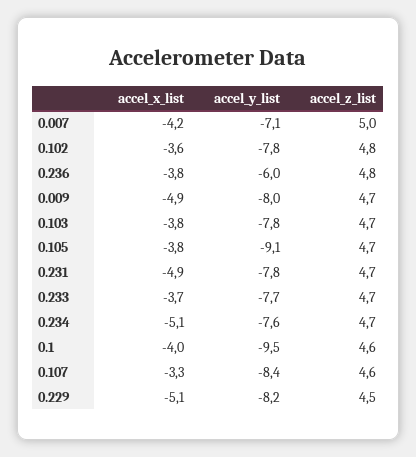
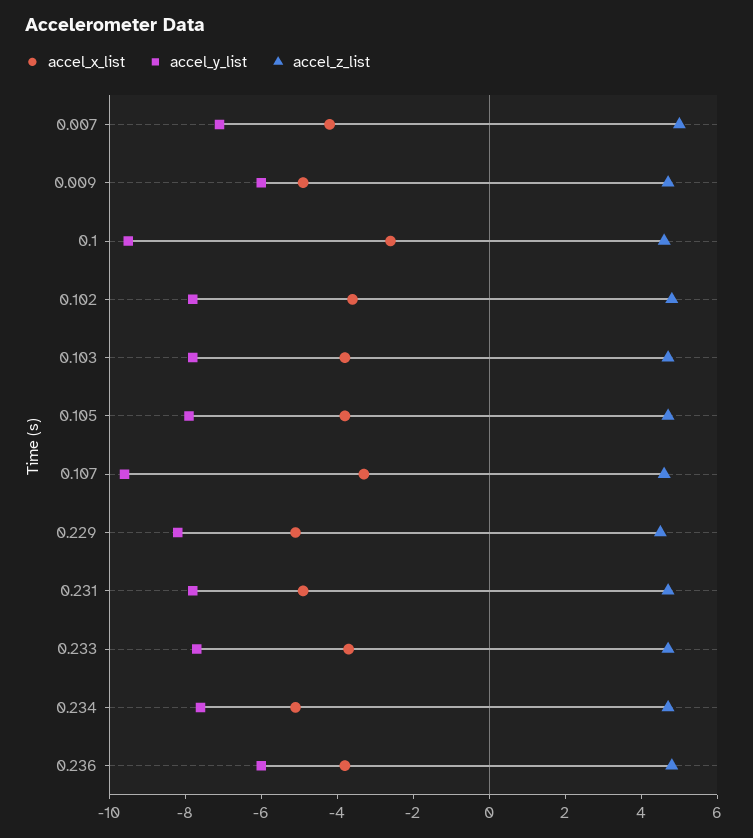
  {
    "accel_x_list": {
      "0.007": -4.2,
      "0.102": -3.6,
      "0.236": -3.8,
      "0.009": -4.9,
      "0.103": -3.8,
      "0.105": -3.8,
      "0.231": -4.9,
      "0.233": -3.7,
      "0.234": -5.1,
-     "0.1": -4,
+     "0.1": -2.5,
      "0.107": -3.3,
      "0.229": -5.1
    },
    "accel_y_list": {
      "0.007": -7.1,
      "0.102": -7.8,
      "0.236": -6,
-     "0.009": -8,
+     "0.009": -6,
      "0.103": -7.8,
-     "0.105": -9.1,
+     "0.105": -8,
      "0.231": -7.8,
      "0.233": -7.7,
      "0.234": -7.6,
      "0.1": -9.5,
-     "0.107": -8.4,
+     "0.107": -9.5,
      "0.229": -8.2
    },
    "accel_z_list": {
      "0.007": 5,
      "0.102": 4.8,
      "0.236": 4.8,
      "0.009": 4.7,
      "0.103": 4.7,
      "0.105": 4.7,
      "0.231": 4.7,
      "0.233": 4.7,
      "0.234": 4.7,
      "0.1": 4.6,
      "0.107": 4.6,
      "0.229": 4.5
    }
  }

